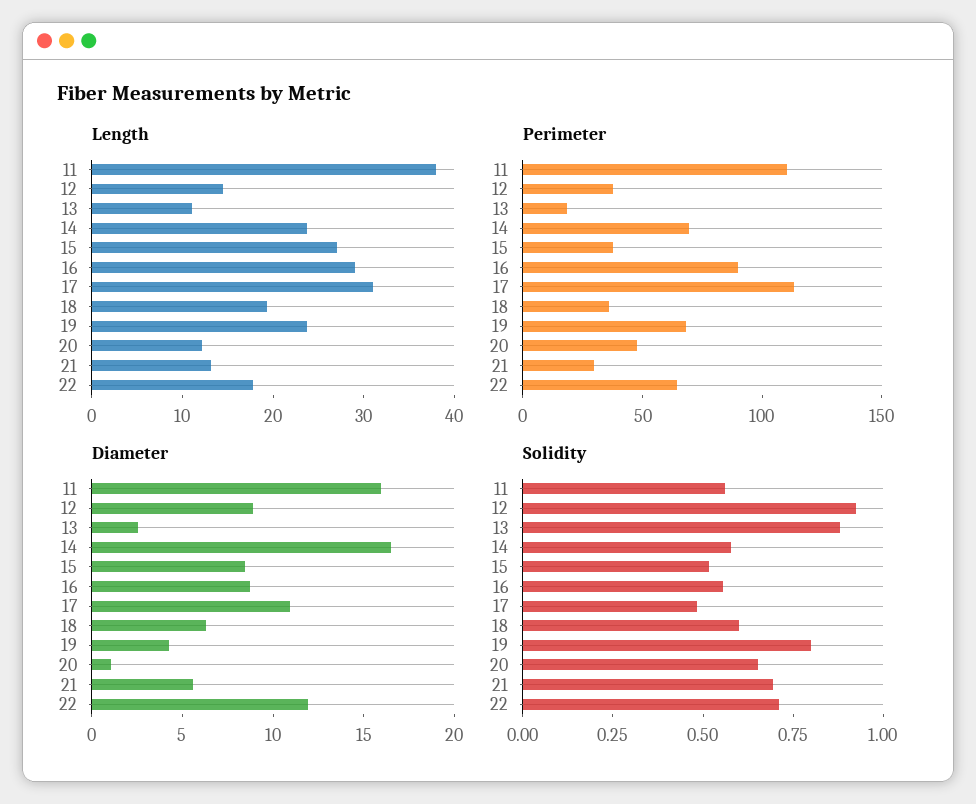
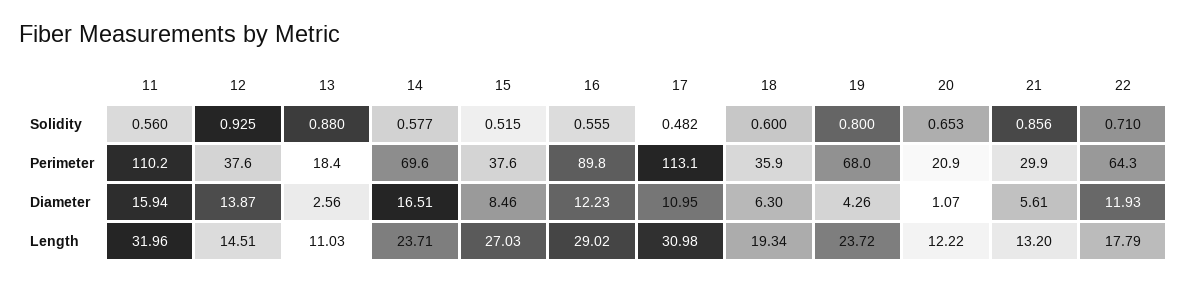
  {
    "Length": {
-     "11": 38,
+     "11": 31.96,
      "12": 14.51,
      "13": 11.03,
      "14": 23.71,
      "15": 27.03,
      "16": 29.02,
      "17": 30.98,
      "18": 19.34,
      "19": 23.72,
      "20": 12.22,
      "21": 13.2,
      "22": 17.79
    },
    "Perimeter": {
      "11": 110.2,
      "12": 37.6,
      "13": 18.4,
      "14": 69.6,
      "15": 37.6,
      "16": 89.8,
      "17": 113.1,
      "18": 35.9,
      "19": 68,
-     "20": 50,
+     "20": 20.9,
      "21": 29.9,
      "22": 64.3
    },
    "Diameter": {
      "11": 15.94,
-     "12": 9,
+     "12": 13.87,
      "13": 2.56,
      "14": 16.51,
      "15": 8.46,
-     "16": 9,
+     "16": 12.23,
      "17": 10.95,
      "18": 6.3,
      "19": 4.26,
      "20": 1.07,
      "21": 5.61,
      "22": 11.93
    },
    "Solidity": {
      "11": 0.56,
      "12": 0.925,
      "13": 0.88,
      "14": 0.577,
      "15": 0.515,
      "16": 0.555,
      "17": 0.482,
      "18": 0.6,
      "19": 0.8,
      "20": 0.653,
-     "21": 0.7,
+     "21": 0.856,
      "22": 0.71
    }
  }

